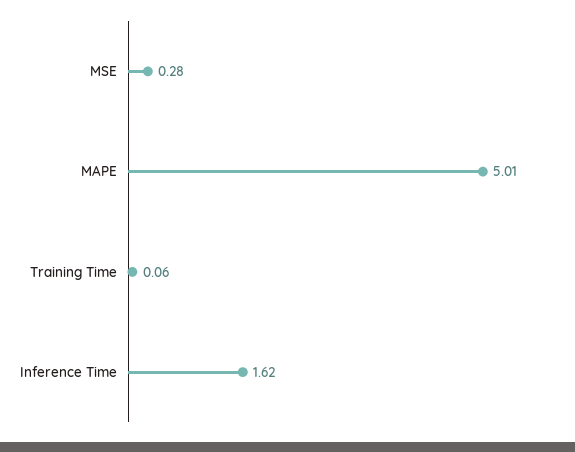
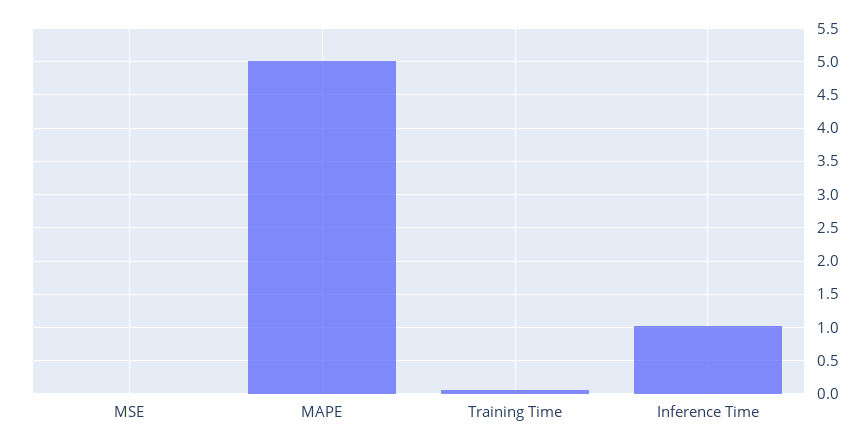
  {
-   "MSE": 0.28,
+   "MSE": 0,
    "MAPE": 5.01,
    "Training Time": 0.06,
-   "Inference Time": 1.62
+   "Inference Time": 1
  }

